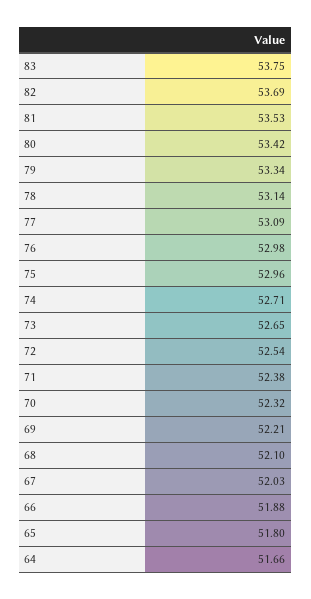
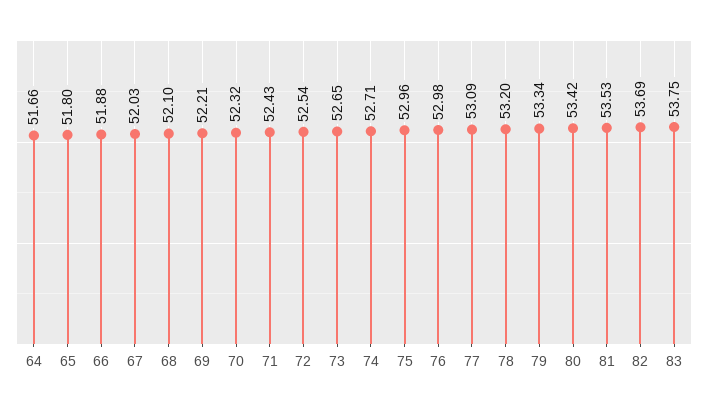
  {
    "83": 53.75,
    "82": 53.69,
    "81": 53.53,
    "80": 53.42,
    "79": 53.34,
-   "78": 53.14,
+   "78": 53.2,
    "77": 53.09,
    "76": 52.98,
    "75": 52.96,
    "74": 52.71,
    "73": 52.65,
    "72": 52.54,
-   "71": 52.38,
+   "71": 52.43,
    "70": 52.32,
    "69": 52.21,
    "68": 52.1,
    "67": 52.03,
    "66": 51.88,
    "65": 51.8,
    "64": 51.66
  }

